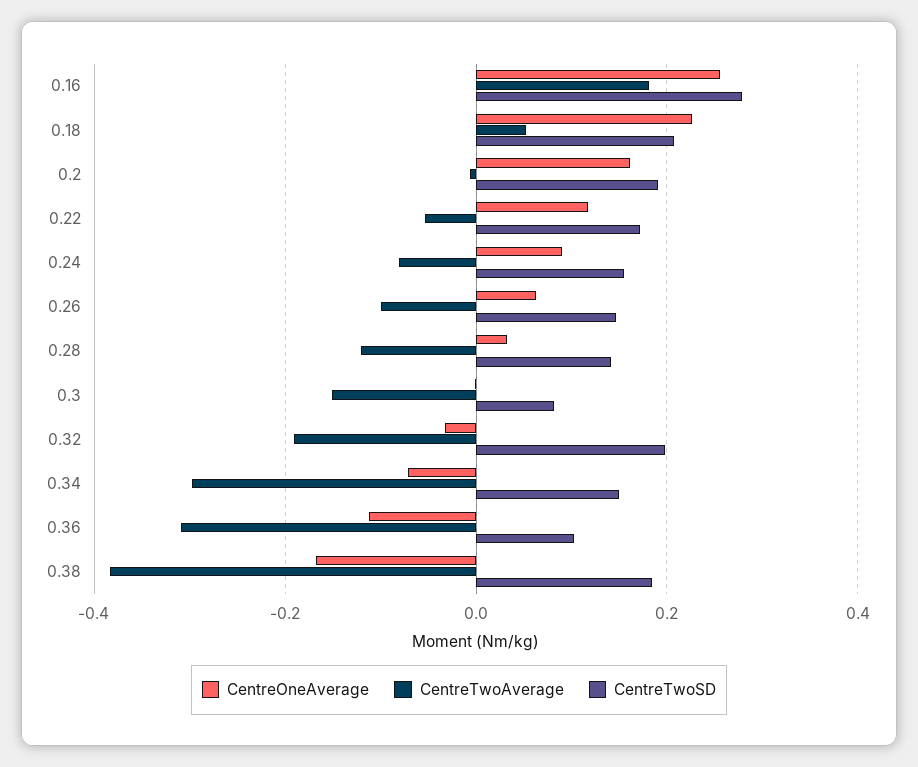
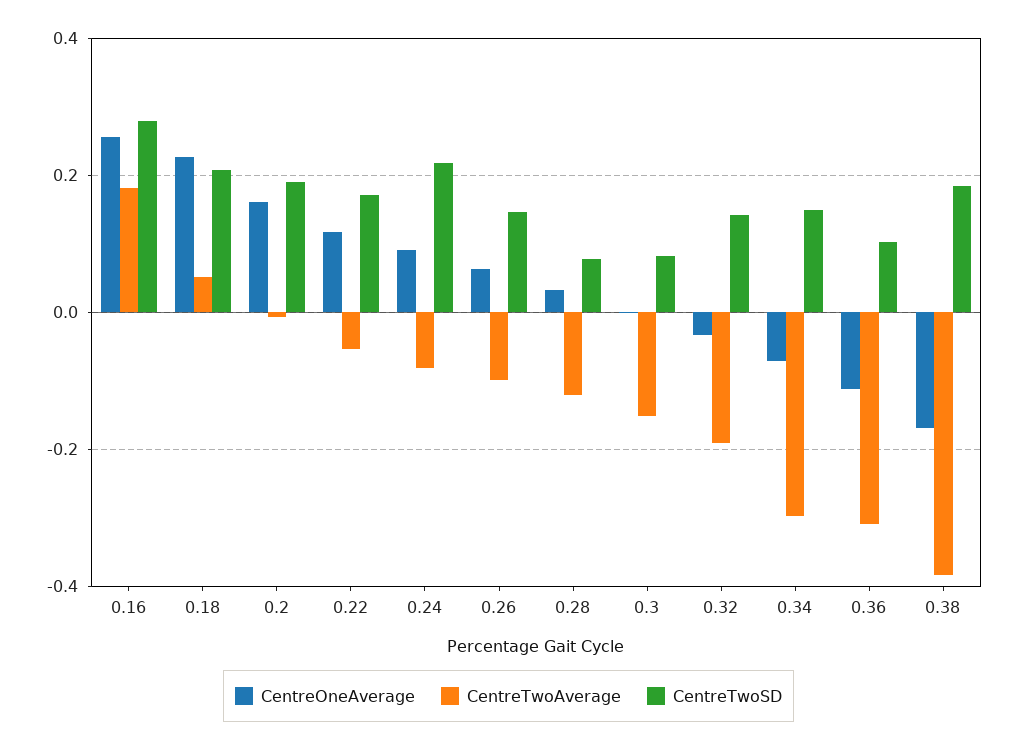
  {
    "CentreOneAverage": {
      "0.16": 0.26,
      "0.18": 0.22,
      "0.2": 0.16,
      "0.22": 0.12,
      "0.24": 0.1,
      "0.26": 0.06,
      "0.28": 0.04,
      "0.3": 0,
      "0.32": -0.04,
      "0.34": -0.08,
      "0.36": -0.12,
      "0.38": -0.16
    },
    "CentreTwoAverage": {
      "0.16": 0.18,
      "0.18": 0.06,
      "0.2": 0,
      "0.22": -0.06,
      "0.24": -0.08,
      "0.26": -0.1,
      "0.28": -0.12,
      "0.3": -0.16,
      "0.32": -0.2,
      "0.34": -0.3,
      "0.36": -0.3,
      "0.38": -0.38
    },
    "CentreTwoSD": {
      "0.16": 0.28,
      "0.18": 0.2,
      "0.2": 0.2,
      "0.22": 0.18,
-     "0.24": 0.16,
+     "0.24": 0.22,
      "0.26": 0.14,
-     "0.28": 0.14,
+     "0.28": 0.08,
      "0.3": 0.08,
-     "0.32": 0.2,
+     "0.32": 0.14,
      "0.34": 0.14,
      "0.36": 0.1,
      "0.38": 0.18
    }
  }

